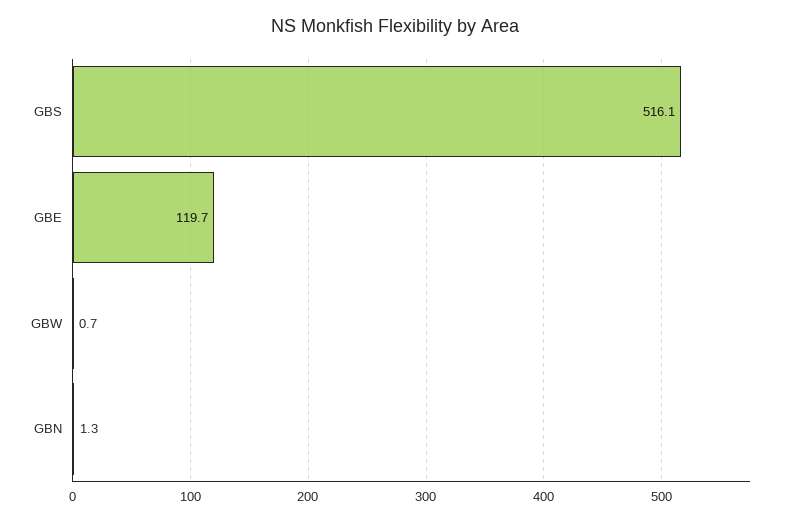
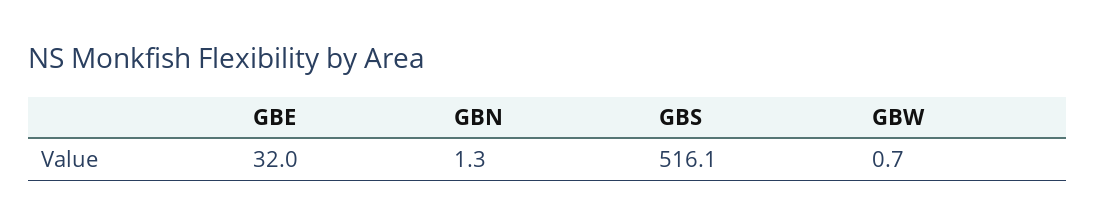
  {
    "GBS": 516.1,
-   "GBE": 119.7,
+   "GBE": 32,
    "GBW": 0.7,
    "GBN": 1.3
  }

